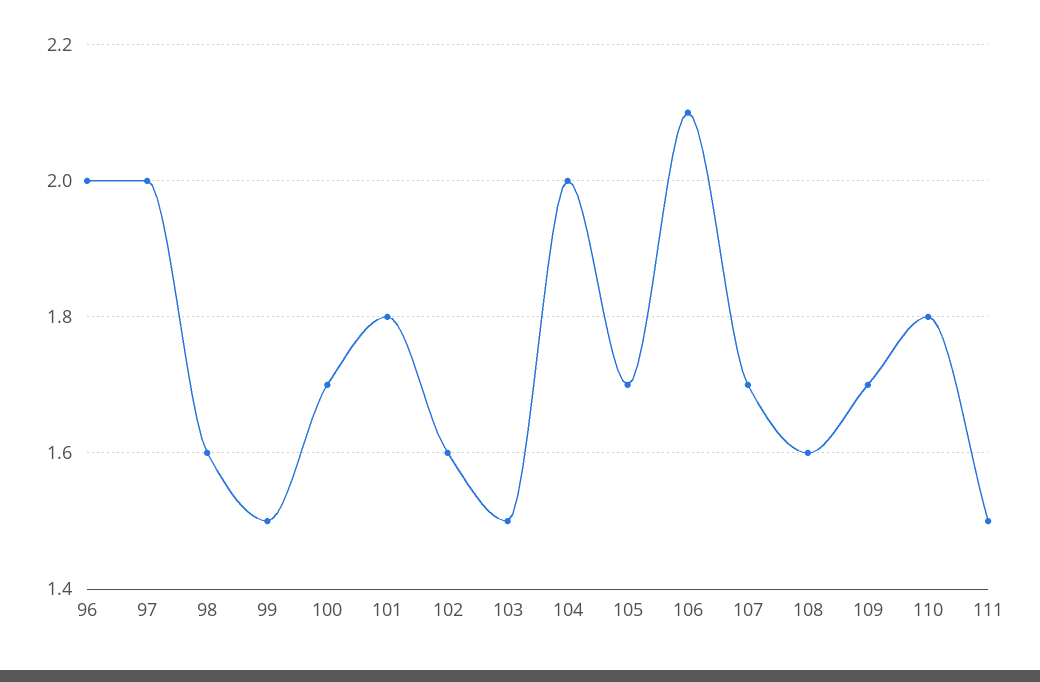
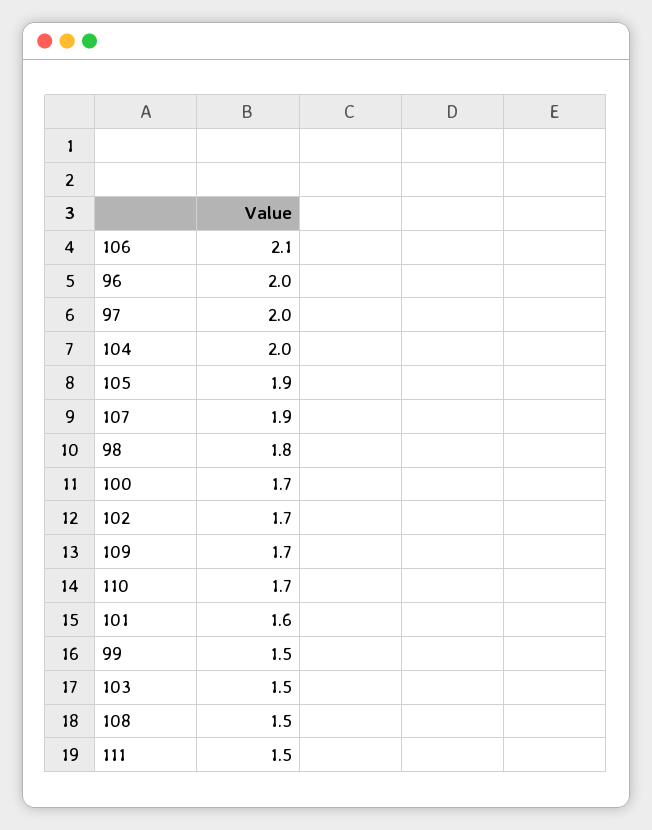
  {
    "96": 2,
    "97": 2,
-   "98": 1.6,
+   "98": 1.8,
    "99": 1.5,
    "100": 1.7,
-   "101": 1.8,
+   "101": 1.6,
-   "102": 1.6,
+   "102": 1.7,
    "103": 1.5,
    "104": 2,
-   "105": 1.7,
+   "105": 1.9,
    "106": 2.1,
-   "107": 1.7,
+   "107": 1.9,
-   "108": 1.6,
+   "108": 1.5,
    "109": 1.7,
-   "110": 1.8,
+   "110": 1.7,
    "111": 1.5
  }

